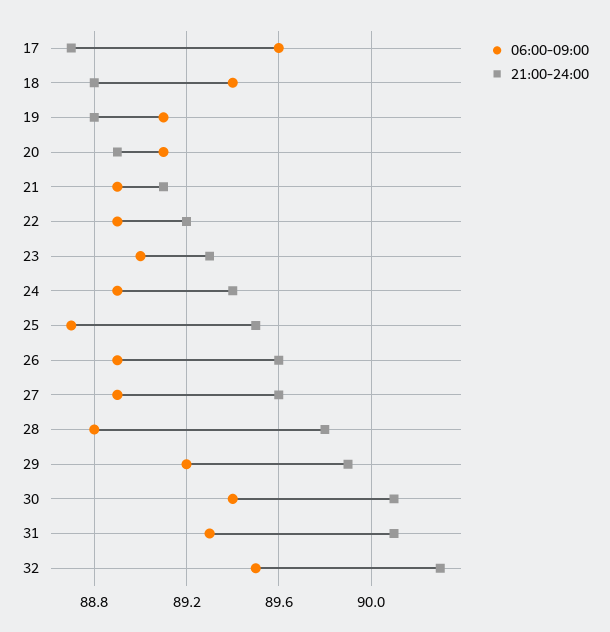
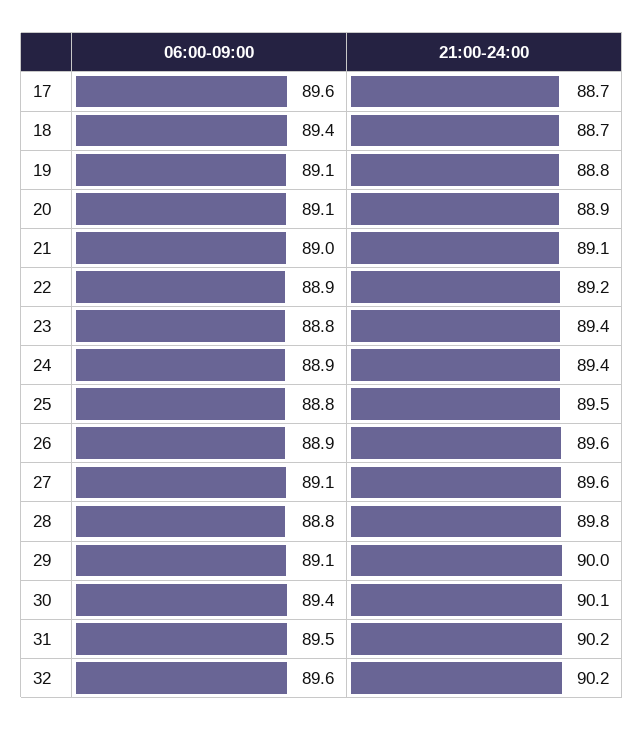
  {
    "06:00-09:00": {
      "17": 89.6,
      "18": 89.4,
      "19": 89.1,
      "20": 89.1,
-     "21": 88.9,
+     "21": 89,
      "22": 88.9,
-     "23": 89,
+     "23": 88.8,
      "24": 88.9,
-     "25": 88.7,
+     "25": 88.8,
      "26": 88.9,
-     "27": 88.9,
+     "27": 89.1,
      "28": 88.8,
-     "29": 89.2,
+     "29": 89.1,
      "30": 89.4,
-     "31": 89.3,
+     "31": 89.5,
-     "32": 89.5
+     "32": 89.6
    },
    "21:00-24:00": {
      "17": 88.7,
-     "18": 88.8,
+     "18": 88.7,
      "19": 88.8,
      "20": 88.9,
      "21": 89.1,
      "22": 89.2,
-     "23": 89.3,
+     "23": 89.4,
      "24": 89.4,
      "25": 89.5,
      "26": 89.6,
      "27": 89.6,
      "28": 89.8,
-     "29": 89.9,
+     "29": 90,
      "30": 90.1,
-     "31": 90.1,
+     "31": 90.2,
-     "32": 90.3
+     "32": 90.2
    }
  }

